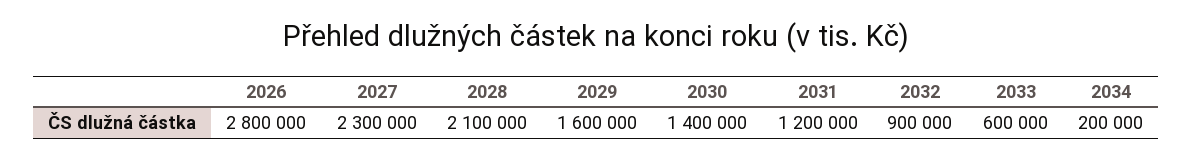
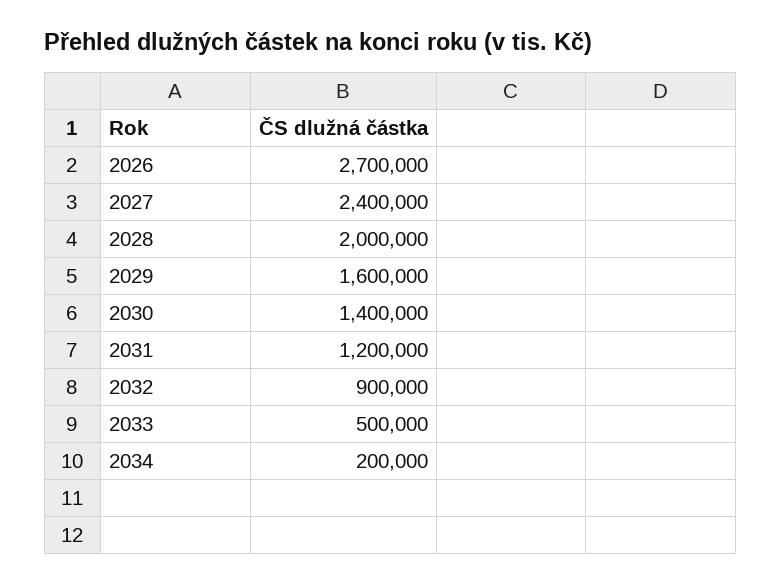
  {
-   "2026": 2800000,
+   "2026": 2700000,
-   "2027": 2300000,
+   "2027": 2400000,
-   "2028": 2100000,
+   "2028": 2000000,
    "2029": 1600000,
    "2030": 1400000,
    "2031": 1200000,
    "2032": 900000,
-   "2033": 600000,
+   "2033": 500000,
    "2034": 200000
  }

